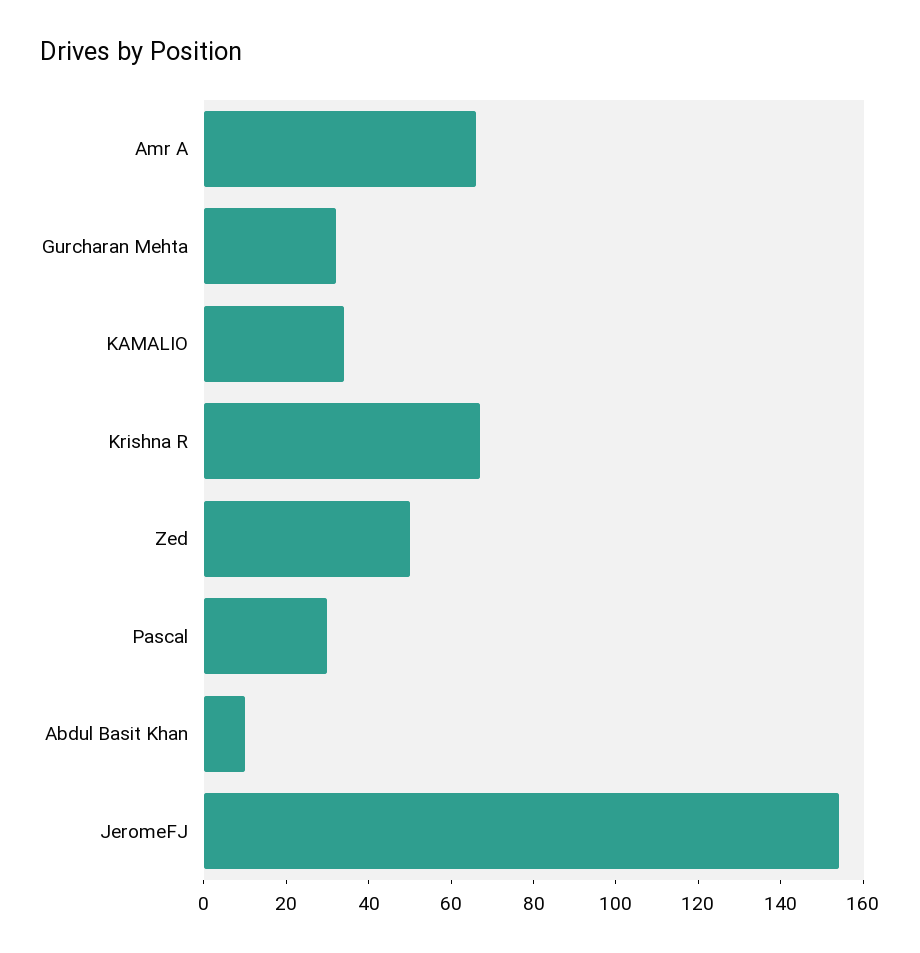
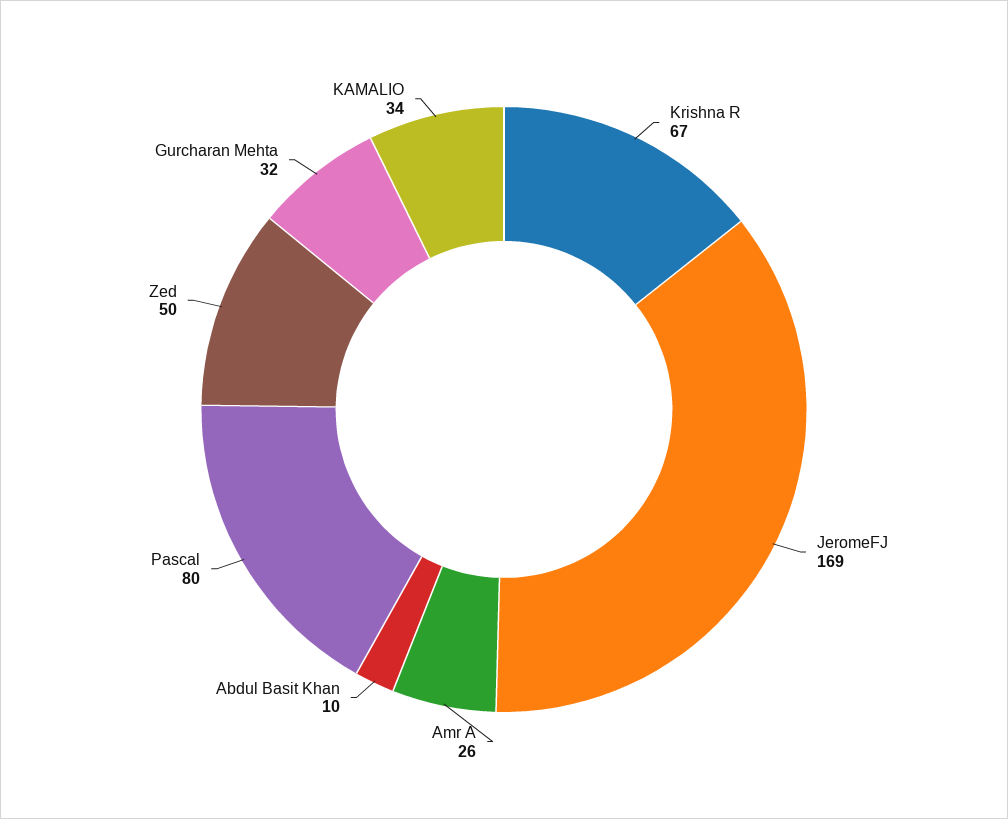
  {
-   "Amr A": 65,
+   "Amr A": 26,
    "Gurcharan Mehta": 32,
    "KAMALIO": 34,
    "Krishna R": 67,
    "Zed": 50,
-   "Pascal": 30,
+   "Pascal": 80,
    "Abdul Basit Khan": 10,
-   "JeromeFJ": 155
+   "JeromeFJ": 169
  }

